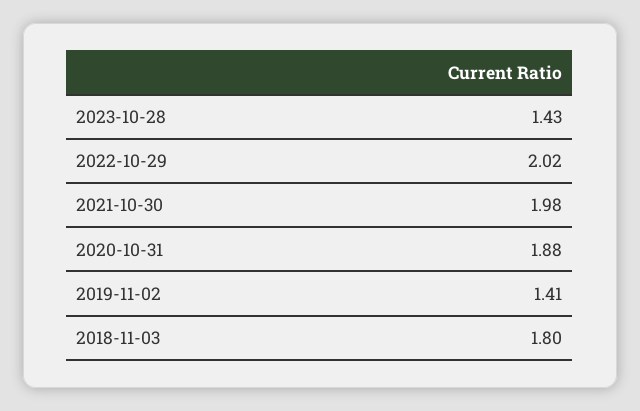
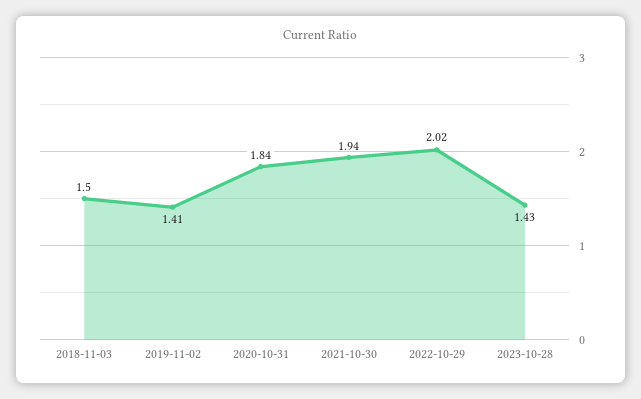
  {
    "2023-10-28": 1.43,
    "2022-10-29": 2.02,
-   "2021-10-30": 1.98,
+   "2021-10-30": 1.94,
-   "2020-10-31": 1.88,
+   "2020-10-31": 1.84,
    "2019-11-02": 1.41,
-   "2018-11-03": 1.8
+   "2018-11-03": 1.5
  }

